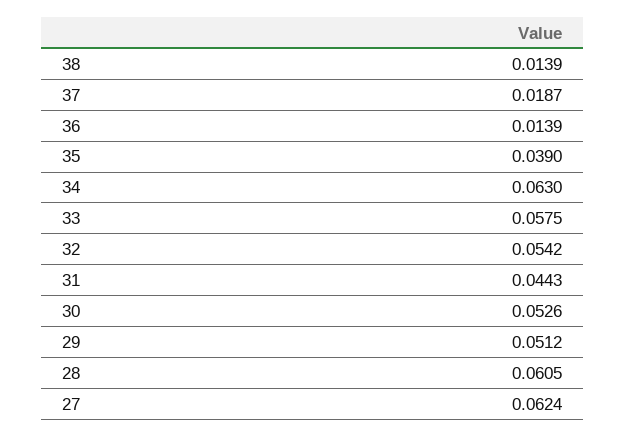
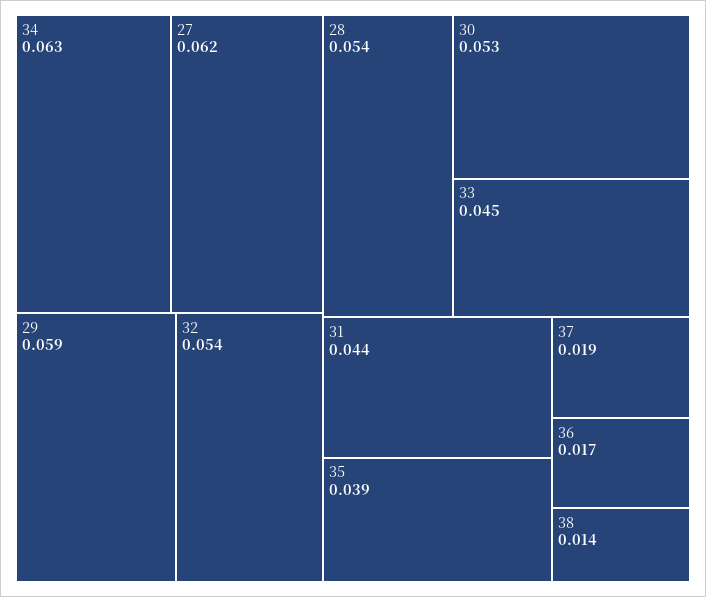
  {
    "38": 0.0139,
    "37": 0.0187,
-   "36": 0.0139,
+   "36": 0.017,
    "35": 0.039,
    "34": 0.063,
-   "33": 0.0575,
+   "33": 0.045,
    "32": 0.0542,
    "31": 0.0443,
    "30": 0.0526,
-   "29": 0.0512,
+   "29": 0.059,
-   "28": 0.0605,
+   "28": 0.054,
    "27": 0.0624
  }

